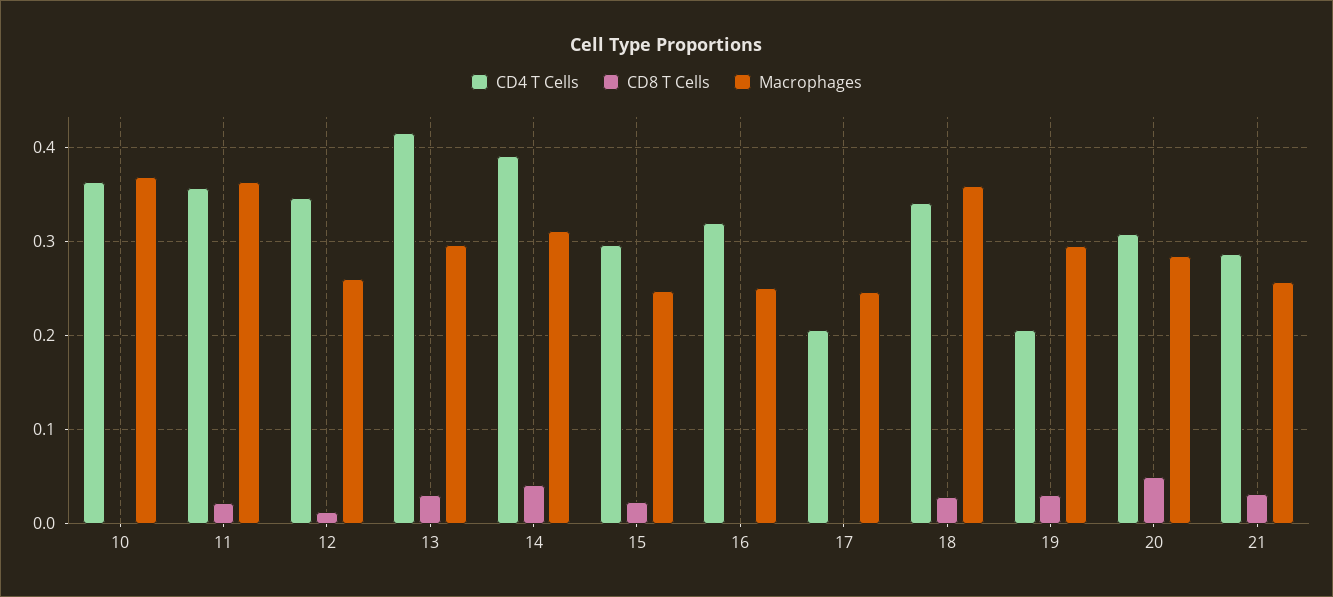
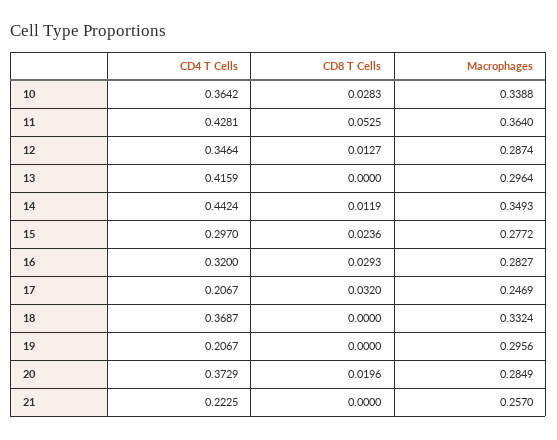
  {
    "CD4 T Cells": {
      "10": 0.3642,
-     "11": 0.36,
+     "11": 0.4281,
      "12": 0.3464,
      "13": 0.4159,
-     "14": 0.39,
+     "14": 0.4424,
      "15": 0.297,
      "16": 0.32,
      "17": 0.2067,
-     "18": 0.34,
+     "18": 0.3687,
      "19": 0.2067,
-     "20": 0.31,
+     "20": 0.3729,
-     "21": 0.29
+     "21": 0.2225
    },
    "CD8 T Cells": {
-     "10": 0,
+     "10": 0.0283,
-     "11": 0.02,
+     "11": 0.0525,
      "12": 0.0127,
-     "13": 0.03,
+     "13": 0,
-     "14": 0.04,
+     "14": 0.0119,
      "15": 0.0236,
-     "16": 0,
+     "16": 0.0293,
-     "17": 0,
+     "17": 0.032,
-     "18": 0.03,
+     "18": 0,
-     "19": 0.03,
+     "19": 0,
-     "20": 0.05,
+     "20": 0.0196,
-     "21": 0.03
+     "21": 0
    },
    "Macrophages": {
-     "10": 0.37,
+     "10": 0.3388,
      "11": 0.364,
-     "12": 0.26,
+     "12": 0.2874,
      "13": 0.2964,
-     "14": 0.31,
+     "14": 0.3493,
-     "15": 0.25,
+     "15": 0.2772,
-     "16": 0.25,
+     "16": 0.2827,
      "17": 0.2469,
-     "18": 0.36,
+     "18": 0.3324,
      "19": 0.2956,
      "20": 0.2849,
      "21": 0.257
    }
  }

